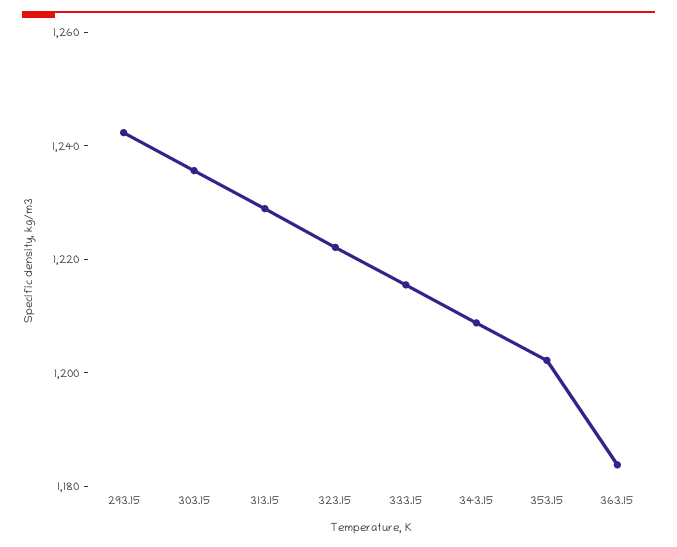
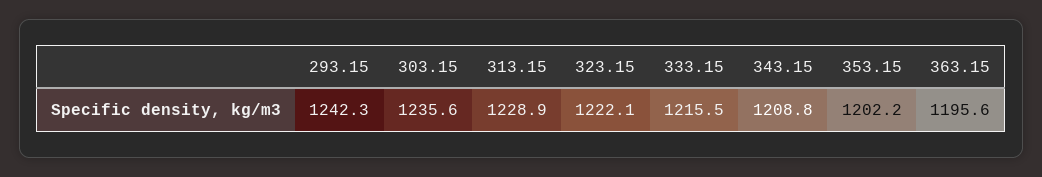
  {
    "293.15": 1242.3,
    "303.15": 1235.6,
    "313.15": 1228.9,
    "323.15": 1222.1,
    "333.15": 1215.5,
    "343.15": 1208.8,
    "353.15": 1202.2,
-   "363.15": 1185
+   "363.15": 1195.6
  }

